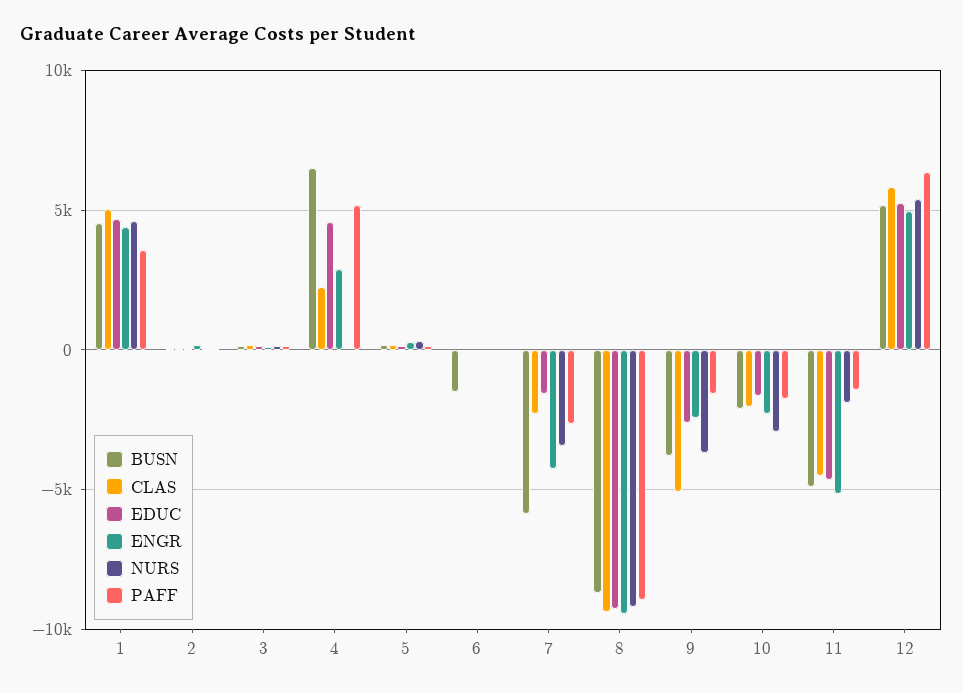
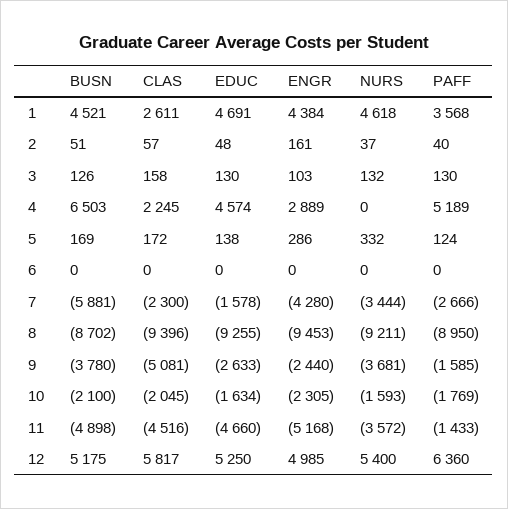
  {
    "BUSN": {
      "1": 4521,
      "2": 51,
      "3": 126,
      "4": 6503,
      "5": 169,
-     "6": -1500,
+     "6": 0,
      "7": -5881,
      "8": -8702,
      "9": -3780,
      "10": -2100,
      "11": -4898,
      "12": 5175
    },
    "CLAS": {
-     "1": 5000,
+     "1": 2611,
      "2": 57,
      "3": 158,
      "4": 2245,
      "5": 172,
      "6": 0,
      "7": -2300,
      "8": -9396,
      "9": -5081,
      "10": -2045,
      "11": -4516,
      "12": 5817
    },
    "EDUC": {
      "1": 4691,
      "2": 48,
      "3": 130,
      "4": 4574,
      "5": 138,
      "6": 0,
      "7": -1578,
      "8": -9255,
      "9": -2633,
      "10": -1634,
      "11": -4660,
      "12": 5250
    },
    "ENGR": {
      "1": 4384,
      "2": 161,
      "3": 103,
      "4": 2889,
      "5": 286,
      "6": 0,
      "7": -4280,
      "8": -9453,
      "9": -2440,
      "10": -2305,
      "11": -5168,
      "12": 4985
    },
    "NURS": {
      "1": 4618,
      "2": 37,
      "3": 132,
      "4": 0,
      "5": 332,
      "6": 0,
      "7": -3444,
      "8": -9211,
      "9": -3681,
-     "10": -3000,
+     "10": -1593,
-     "11": -2000,
+     "11": -3572,
      "12": 5400
    },
    "PAFF": {
      "1": 3568,
      "2": 40,
      "3": 130,
      "4": 5189,
      "5": 124,
      "6": 0,
      "7": -2666,
      "8": -8950,
      "9": -1585,
      "10": -1769,
      "11": -1433,
      "12": 6360
    }
  }

